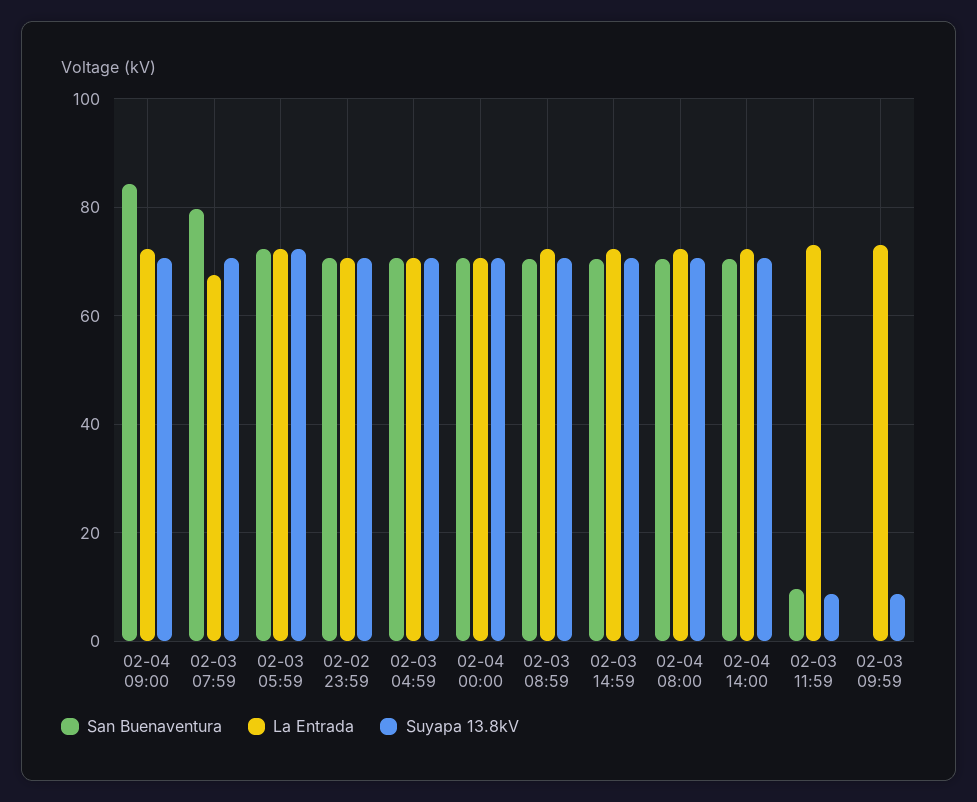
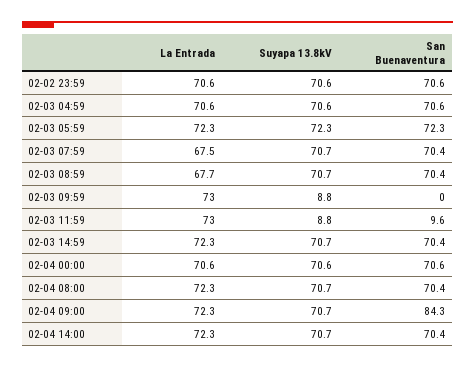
  {
    "San Buenaventura": {
      "02-04 09:00": 84.3,
-     "02-03 07:59": 80,
+     "02-03 07:59": 70.4,
      "02-03 05:59": 72.3,
      "02-02 23:59": 70.6,
      "02-03 04:59": 70.6,
      "02-04 00:00": 70.6,
      "02-03 08:59": 70.4,
      "02-03 14:59": 70.4,
      "02-04 08:00": 70.4,
      "02-04 14:00": 70.4,
      "02-03 11:59": 9.6,
      "02-03 09:59": 0
    },
    "La Entrada": {
      "02-04 09:00": 72.3,
      "02-03 07:59": 67.5,
      "02-03 05:59": 72.3,
      "02-02 23:59": 70.6,
      "02-03 04:59": 70.6,
      "02-04 00:00": 70.6,
-     "02-03 08:59": 72,
+     "02-03 08:59": 67.7,
      "02-03 14:59": 72.3,
      "02-04 08:00": 72.3,
      "02-04 14:00": 72.3,
      "02-03 11:59": 73,
      "02-03 09:59": 73
    },
    "Suyapa 13.8kV": {
      "02-04 09:00": 70.7,
      "02-03 07:59": 70.7,
      "02-03 05:59": 72.3,
      "02-02 23:59": 70.6,
      "02-03 04:59": 70.6,
      "02-04 00:00": 70.6,
      "02-03 08:59": 70.7,
      "02-03 14:59": 70.7,
      "02-04 08:00": 70.7,
      "02-04 14:00": 70.7,
      "02-03 11:59": 8.8,
      "02-03 09:59": 8.8
    }
  }

